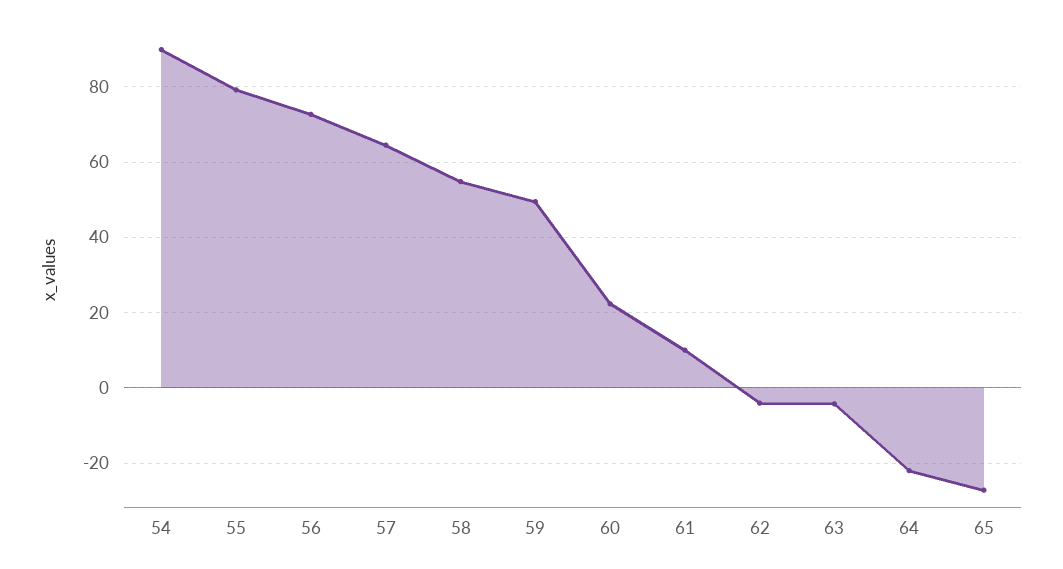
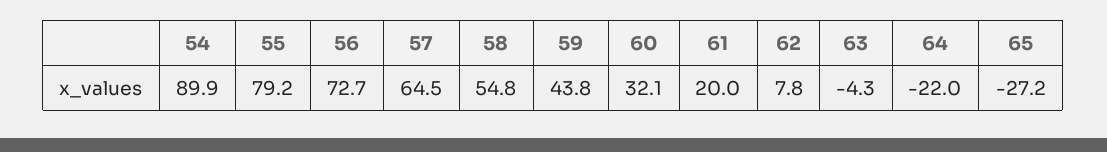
  {
    "54": 89.9,
    "55": 79.2,
    "56": 72.7,
    "57": 64.5,
    "58": 54.8,
-   "59": 50,
+   "59": 43.8,
-   "60": 22,
+   "60": 32.1,
-   "61": 10,
+   "61": 20,
-   "62": -4,
+   "62": 7.8,
    "63": -4.3,
    "64": -22,
    "65": -27.2
  }

